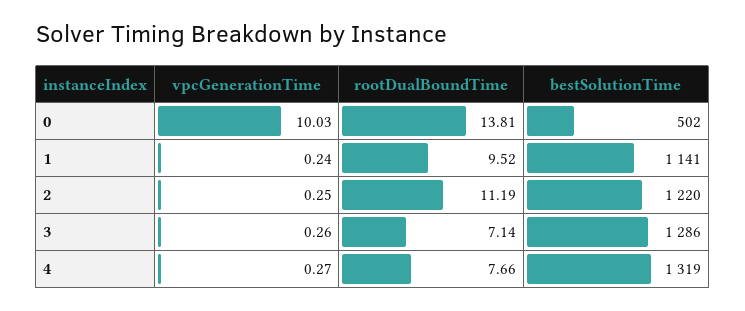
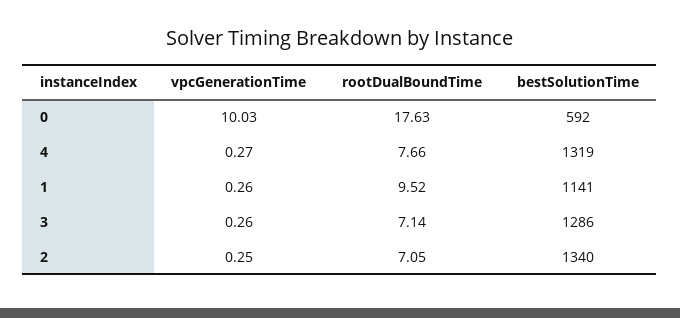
  {
    "vpcGenerationTime": {
      "0": 10.03,
-     "1": 0.24,
+     "1": 0.26,
      "2": 0.25,
      "3": 0.26,
      "4": 0.27
    },
    "rootDualBoundTime": {
-     "0": 13.81,
+     "0": 17.63,
      "1": 9.52,
-     "2": 11.19,
+     "2": 7.05,
      "3": 7.14,
      "4": 7.66
    },
    "bestSolutionTime": {
-     "0": 502,
+     "0": 592,
      "1": 1141,
-     "2": 1220,
+     "2": 1340,
      "3": 1286,
      "4": 1319
    }
  }

